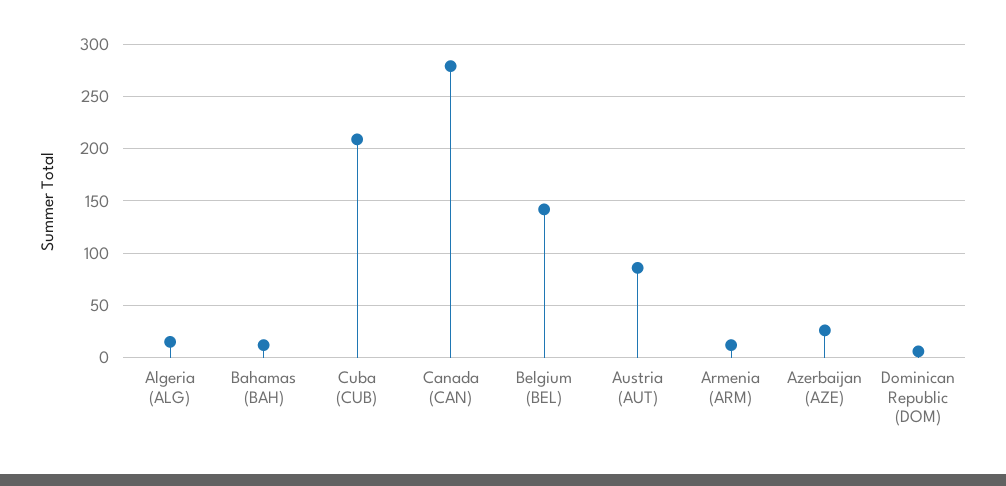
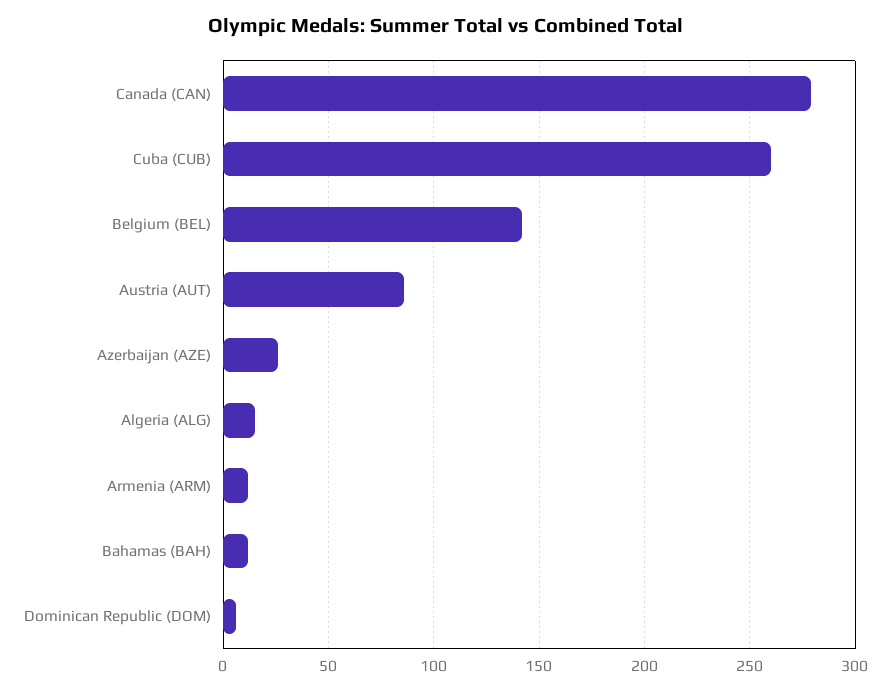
  {
    "Algeria (ALG)": 15,
    "Bahamas (BAH)": 10,
-   "Cuba (CUB)": 210,
+   "Cuba (CUB)": 260,
    "Canada (CAN)": 280,
    "Belgium (BEL)": 140,
    "Austria (AUT)": 85,
    "Armenia (ARM)": 10,
    "Azerbaijan (AZE)": 25,
    "Dominican Republic (DOM)": 5
  }

